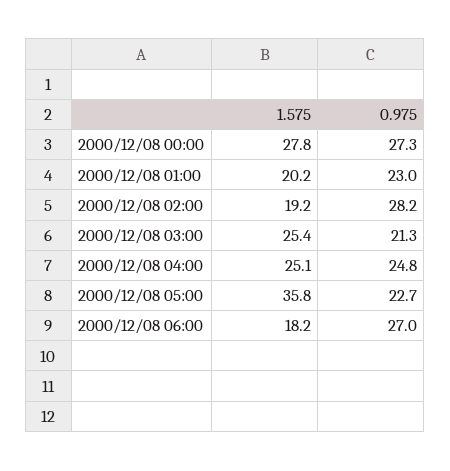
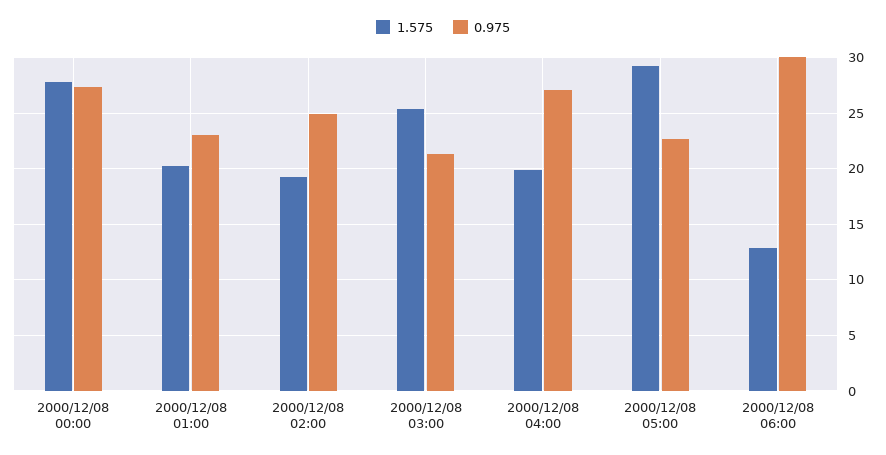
  {
    "1.575": {
      "2000/12/08 00:00": 27.8,
      "2000/12/08 01:00": 20.2,
      "2000/12/08 02:00": 19.2,
      "2000/12/08 03:00": 25.4,
-     "2000/12/08 04:00": 25.1,
+     "2000/12/08 04:00": 20,
-     "2000/12/08 05:00": 35.8,
+     "2000/12/08 05:00": 29,
-     "2000/12/08 06:00": 18.2
+     "2000/12/08 06:00": 13
    },
    "0.975": {
      "2000/12/08 00:00": 27.3,
      "2000/12/08 01:00": 23,
-     "2000/12/08 02:00": 28.2,
+     "2000/12/08 02:00": 25,
      "2000/12/08 03:00": 21.3,
-     "2000/12/08 04:00": 24.8,
+     "2000/12/08 04:00": 27,
      "2000/12/08 05:00": 22.7,
-     "2000/12/08 06:00": 27
+     "2000/12/08 06:00": 30
    }
  }

